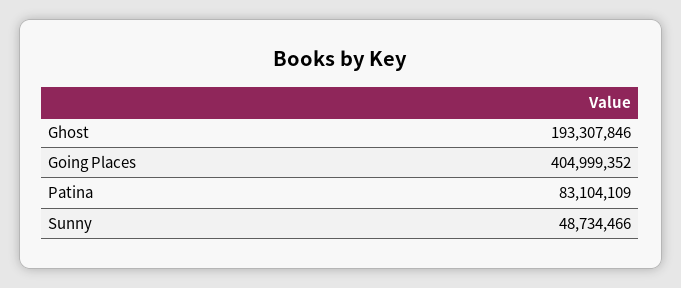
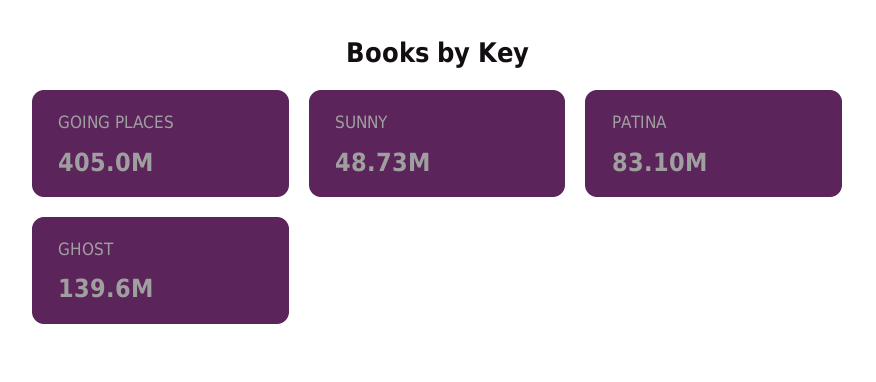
  {
-   "Ghost": 193307846,
+   "Ghost": 139600000,
    "Going Places": 404999352,
    "Patina": 83104109,
    "Sunny": 48734466
  }

